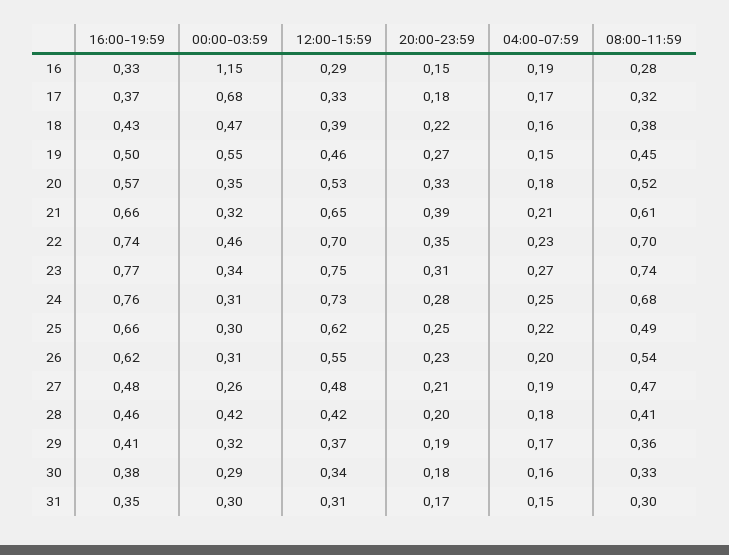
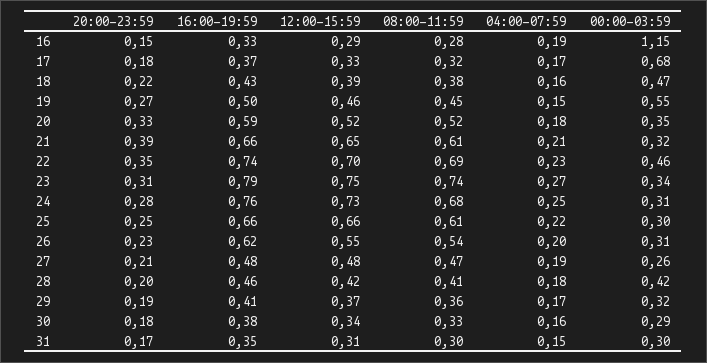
  {
    "16:00-19:59": {
      "16": 0.33,
      "17": 0.37,
      "18": 0.43,
      "19": 0.5,
-     "20": 0.57,
+     "20": 0.59,
      "21": 0.66,
      "22": 0.74,
-     "23": 0.77,
+     "23": 0.79,
      "24": 0.76,
      "25": 0.66,
      "26": 0.62,
      "27": 0.48,
      "28": 0.46,
      "29": 0.41,
      "30": 0.38,
      "31": 0.35
    },
    "00:00-03:59": {
      "16": 1.15,
      "17": 0.68,
      "18": 0.47,
      "19": 0.55,
      "20": 0.35,
      "21": 0.32,
      "22": 0.46,
      "23": 0.34,
      "24": 0.31,
      "25": 0.3,
      "26": 0.31,
      "27": 0.26,
      "28": 0.42,
      "29": 0.32,
      "30": 0.29,
      "31": 0.3
    },
    "12:00-15:59": {
      "16": 0.29,
      "17": 0.33,
      "18": 0.39,
      "19": 0.46,
-     "20": 0.53,
+     "20": 0.52,
      "21": 0.65,
      "22": 0.7,
      "23": 0.75,
      "24": 0.73,
-     "25": 0.62,
+     "25": 0.66,
      "26": 0.55,
      "27": 0.48,
      "28": 0.42,
      "29": 0.37,
      "30": 0.34,
      "31": 0.31
    },
    "20:00-23:59": {
      "16": 0.15,
      "17": 0.18,
      "18": 0.22,
      "19": 0.27,
      "20": 0.33,
      "21": 0.39,
      "22": 0.35,
      "23": 0.31,
      "24": 0.28,
      "25": 0.25,
      "26": 0.23,
      "27": 0.21,
      "28": 0.2,
      "29": 0.19,
      "30": 0.18,
      "31": 0.17
    },
    "04:00-07:59": {
      "16": 0.19,
      "17": 0.17,
      "18": 0.16,
      "19": 0.15,
      "20": 0.18,
      "21": 0.21,
      "22": 0.23,
      "23": 0.27,
      "24": 0.25,
      "25": 0.22,
      "26": 0.2,
      "27": 0.19,
      "28": 0.18,
      "29": 0.17,
      "30": 0.16,
      "31": 0.15
    },
    "08:00-11:59": {
      "16": 0.28,
      "17": 0.32,
      "18": 0.38,
      "19": 0.45,
      "20": 0.52,
      "21": 0.61,
-     "22": 0.7,
+     "22": 0.69,
      "23": 0.74,
      "24": 0.68,
-     "25": 0.49,
+     "25": 0.61,
      "26": 0.54,
      "27": 0.47,
      "28": 0.41,
      "29": 0.36,
      "30": 0.33,
      "31": 0.3
    }
  }

